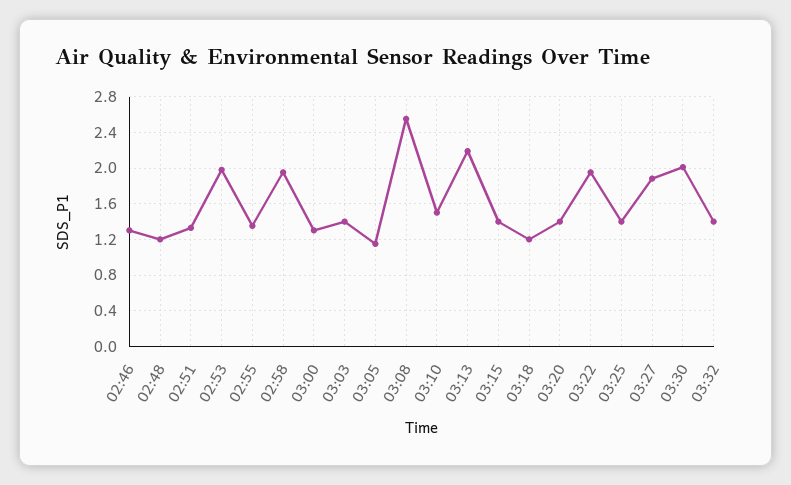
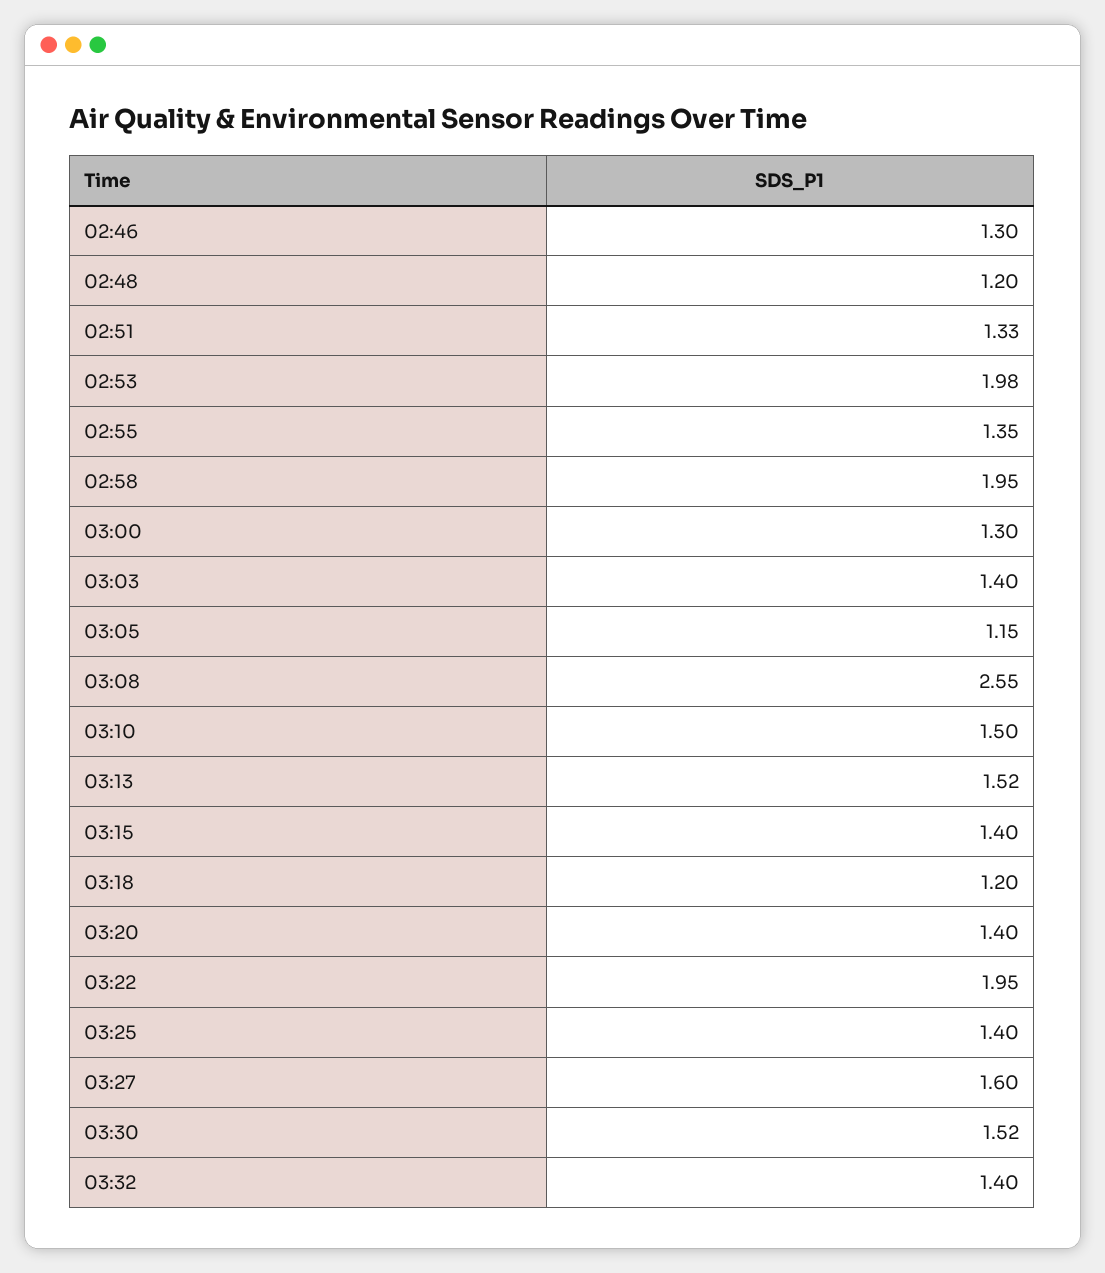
  {
    "02:46": 1.3,
    "02:48": 1.2,
    "02:51": 1.33,
    "02:53": 1.98,
    "02:55": 1.35,
    "02:58": 1.95,
    "03:00": 1.3,
    "03:03": 1.4,
    "03:05": 1.15,
    "03:08": 2.55,
    "03:10": 1.5,
-   "03:13": 2.2,
+   "03:13": 1.52,
    "03:15": 1.4,
    "03:18": 1.2,
    "03:20": 1.4,
    "03:22": 1.95,
    "03:25": 1.4,
-   "03:27": 1.9,
+   "03:27": 1.6,
-   "03:30": 2,
+   "03:30": 1.52,
    "03:32": 1.4
  }

